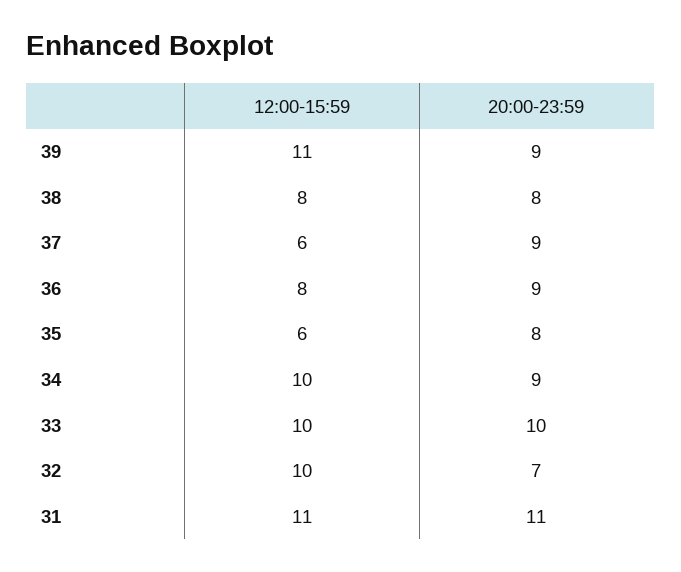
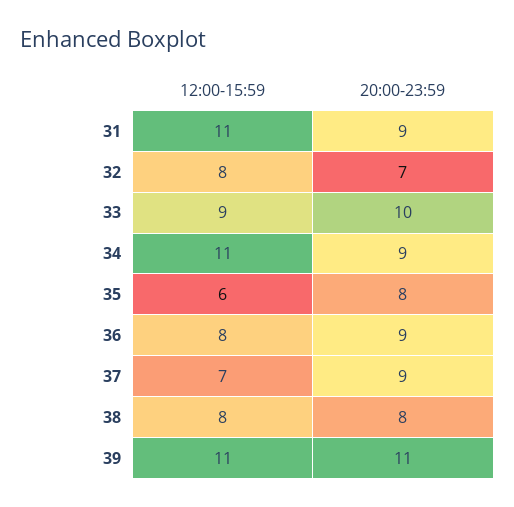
  {
    "12:00-15:59": {
      "39": 11,
      "38": 8,
-     "37": 6,
+     "37": 7,
      "36": 8,
      "35": 6,
-     "34": 10,
+     "34": 11,
-     "33": 10,
+     "33": 9,
-     "32": 10,
+     "32": 8,
      "31": 11
    },
    "20:00-23:59": {
-     "39": 9,
+     "39": 11,
      "38": 8,
      "37": 9,
      "36": 9,
      "35": 8,
      "34": 9,
      "33": 10,
      "32": 7,
-     "31": 11
+     "31": 9
    }
  }

